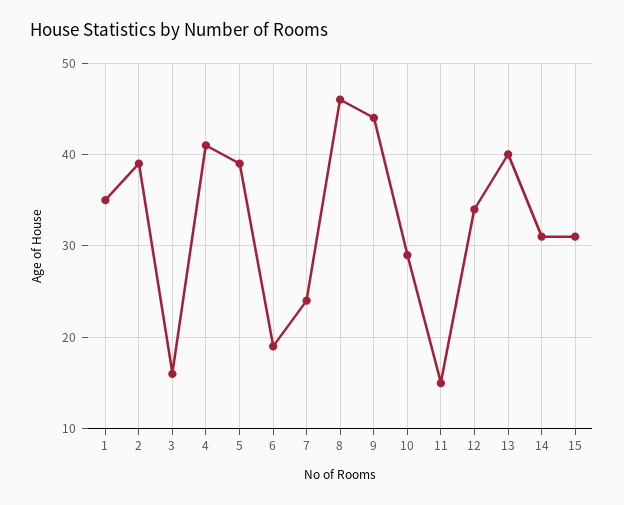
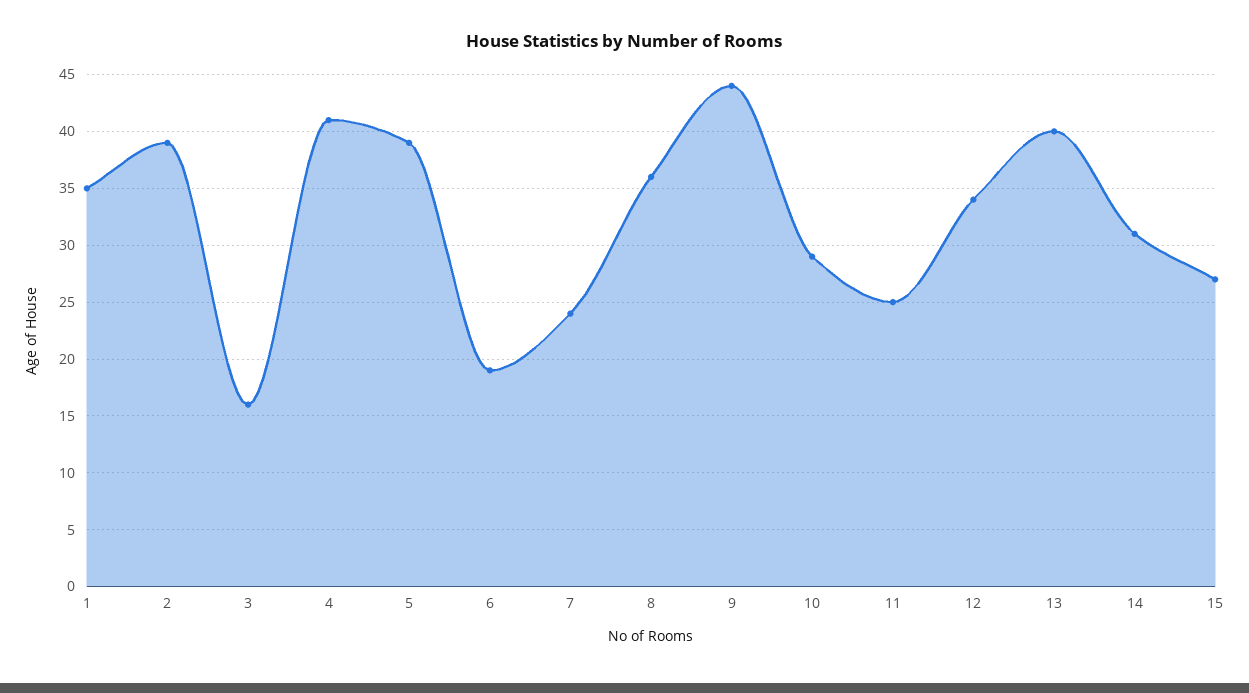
  {
    "1": 35,
    "2": 39,
    "3": 16,
    "4": 41,
    "5": 39,
    "6": 19,
    "7": 24,
-   "8": 46,
+   "8": 36,
    "9": 44,
    "10": 29,
-   "11": 15,
+   "11": 25,
    "12": 34,
    "13": 40,
    "14": 31,
-   "15": 31
+   "15": 27
  }

